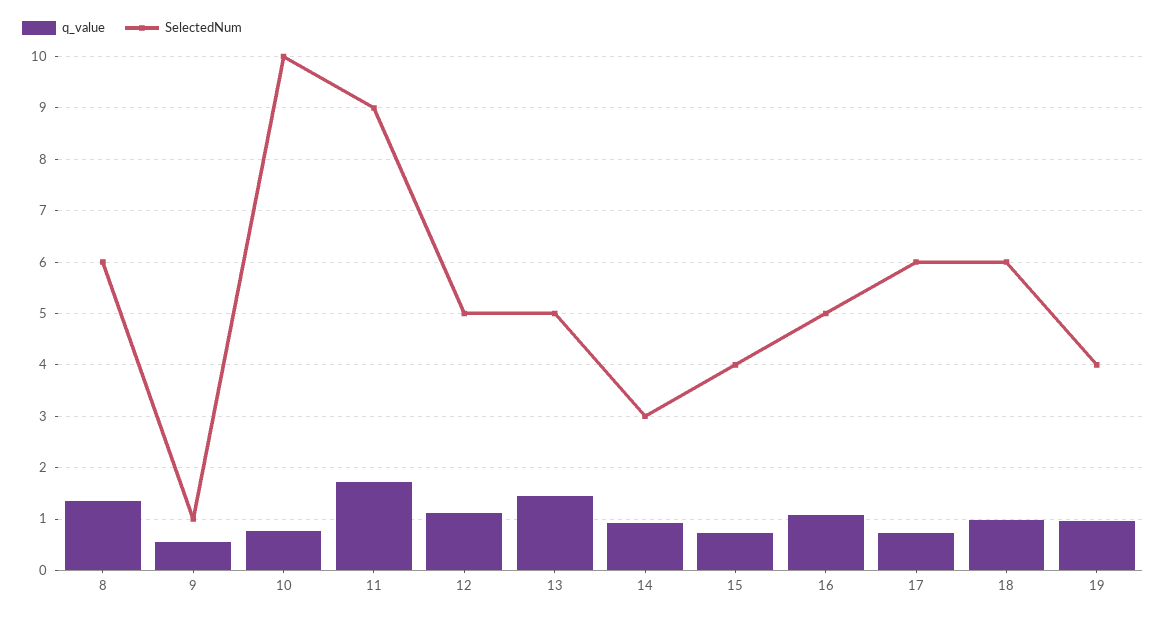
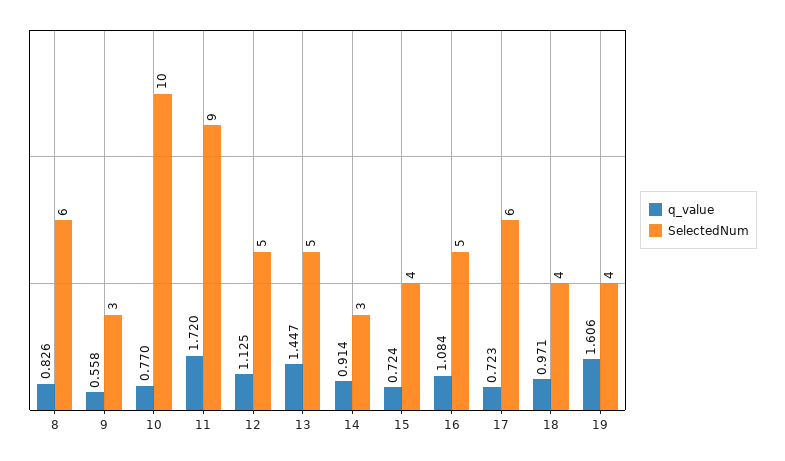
  {
    "q_value": {
-     "8": 1.4,
+     "8": 0.826,
      "9": 0.558,
      "10": 0.77,
      "11": 1.72,
      "12": 1.125,
      "13": 1.447,
      "14": 0.914,
      "15": 0.724,
      "16": 1.084,
      "17": 0.723,
      "18": 0.971,
-     "19": 1
+     "19": 1.606
    },
    "SelectedNum": {
      "8": 6,
-     "9": 1,
+     "9": 3,
      "10": 10,
      "11": 9,
      "12": 5,
      "13": 5,
      "14": 3,
      "15": 4,
      "16": 5,
      "17": 6,
-     "18": 6,
+     "18": 4,
      "19": 4
    }
  }

